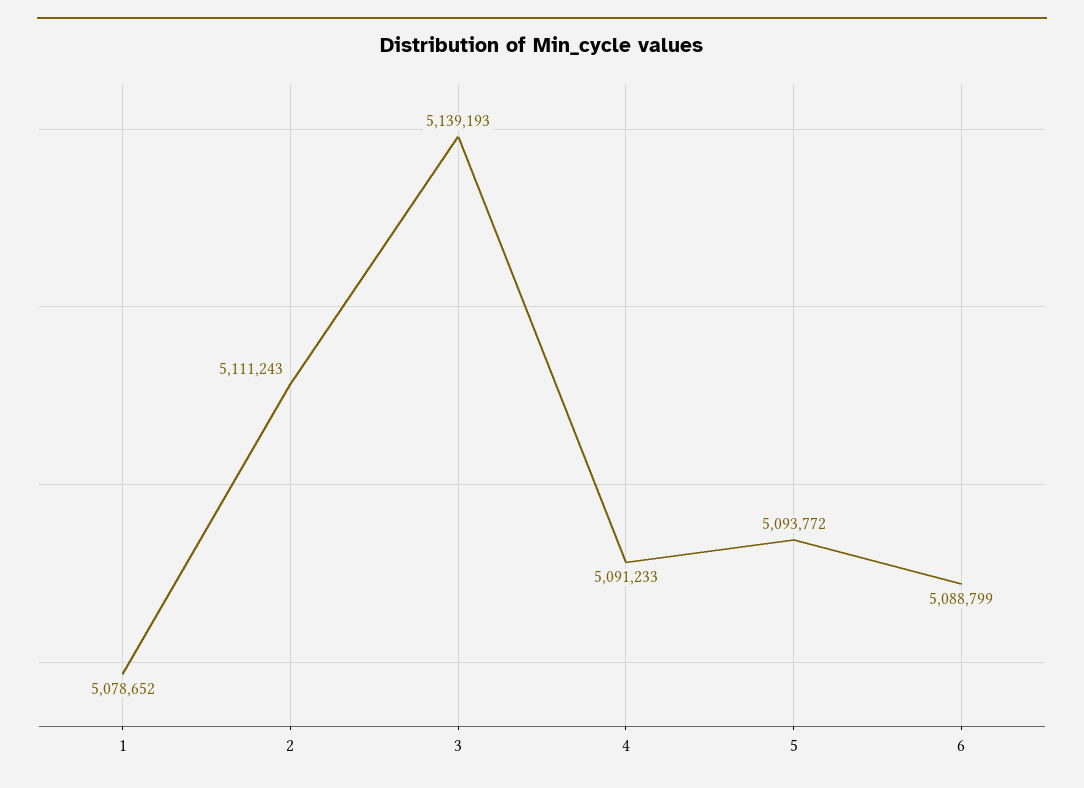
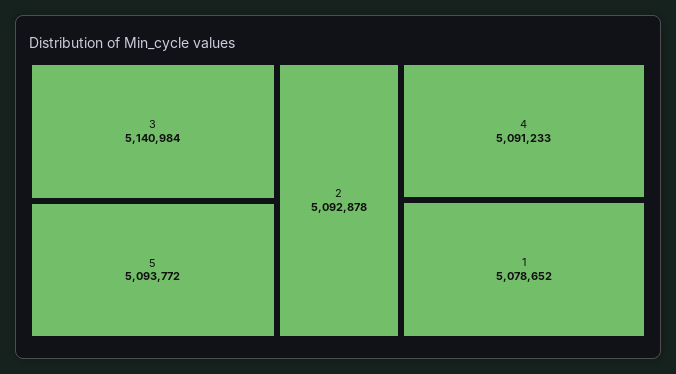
  {
    "1": 5078652,
-   "2": 5111243,
+   "2": 5092878,
-   "3": 5139193,
+   "3": 5140984,
    "4": 5091233,
-   "5": 5093772,
+   "5": 5093772
-   "6": 5088799
  }

